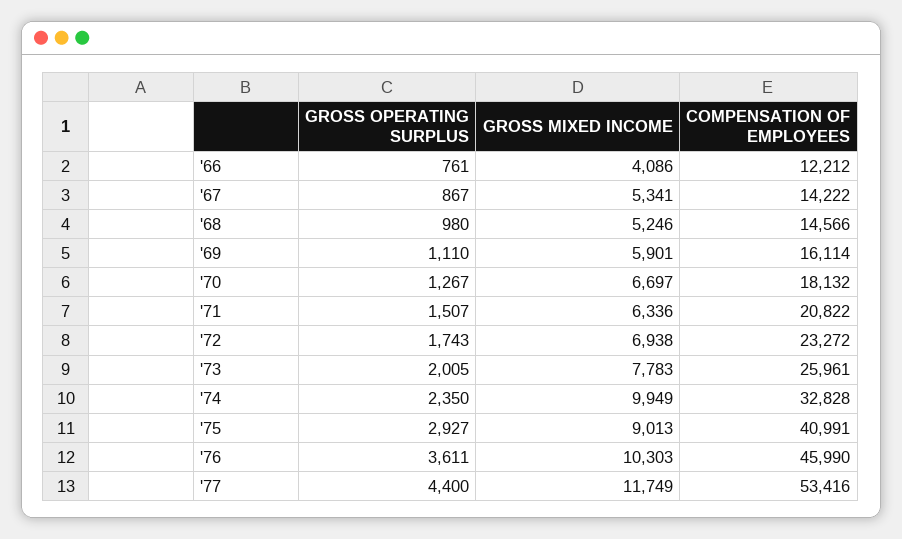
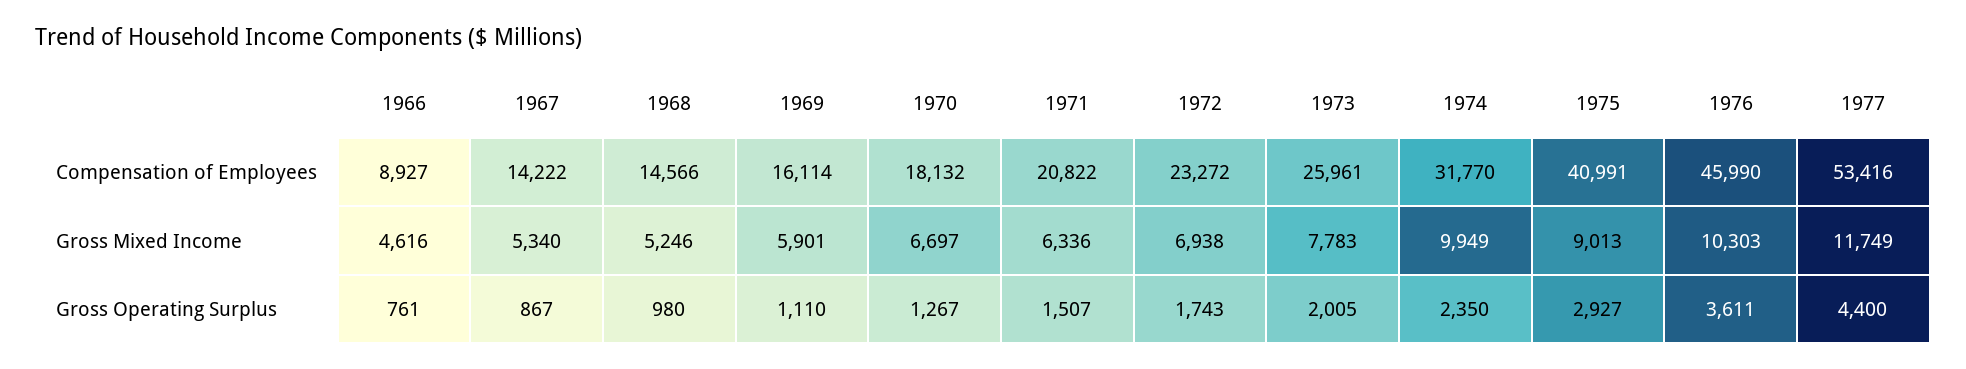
  {
    "GROSS OPERATING SURPLUS": {
      "'66": 761,
      "'67": 867,
      "'68": 980,
      "'69": 1110,
      "'70": 1267,
      "'71": 1507,
      "'72": 1743,
      "'73": 2005,
      "'74": 2350,
      "'75": 2927,
      "'76": 3611,
      "'77": 4400
    },
    "GROSS MIXED INCOME": {
-     "'66": 4086,
+     "'66": 4616,
-     "'67": 5341,
+     "'67": 5340,
      "'68": 5246,
      "'69": 5901,
      "'70": 6697,
      "'71": 6336,
      "'72": 6938,
      "'73": 7783,
      "'74": 9949,
      "'75": 9013,
      "'76": 10303,
      "'77": 11749
    },
    "COMPENSATION OF EMPLOYEES": {
-     "'66": 12212,
+     "'66": 8927,
      "'67": 14222,
      "'68": 14566,
      "'69": 16114,
      "'70": 18132,
      "'71": 20822,
      "'72": 23272,
      "'73": 25961,
-     "'74": 32828,
+     "'74": 31770,
      "'75": 40991,
      "'76": 45990,
      "'77": 53416
    }
  }

